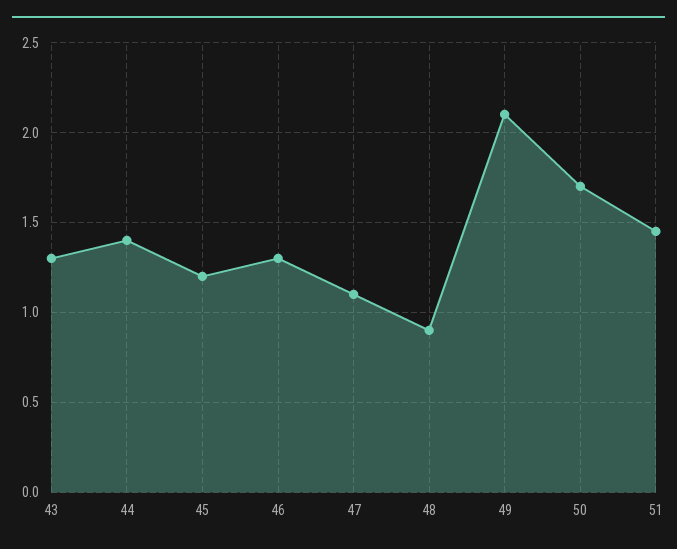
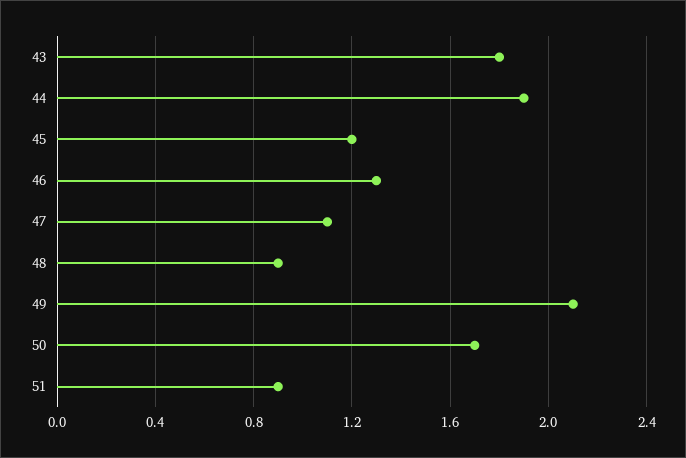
  {
-   "43": 1.3,
+   "43": 1.8,
-   "44": 1.4,
+   "44": 1.9,
    "45": 1.2,
    "46": 1.3,
    "47": 1.1,
    "48": 0.9,
    "49": 2.1,
    "50": 1.7,
-   "51": 1.45
+   "51": 0.9
  }

